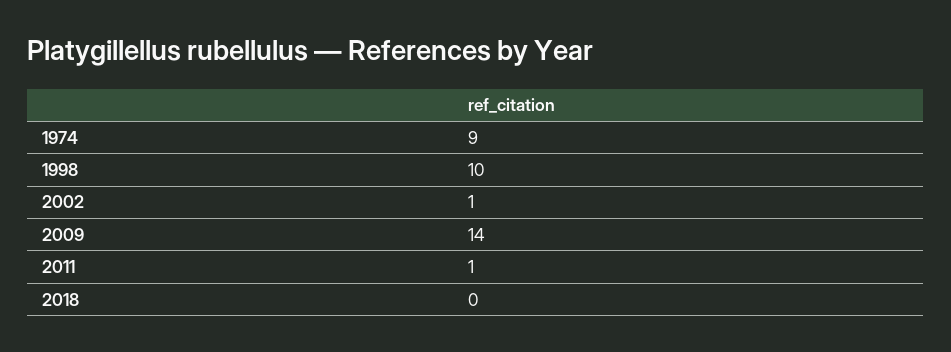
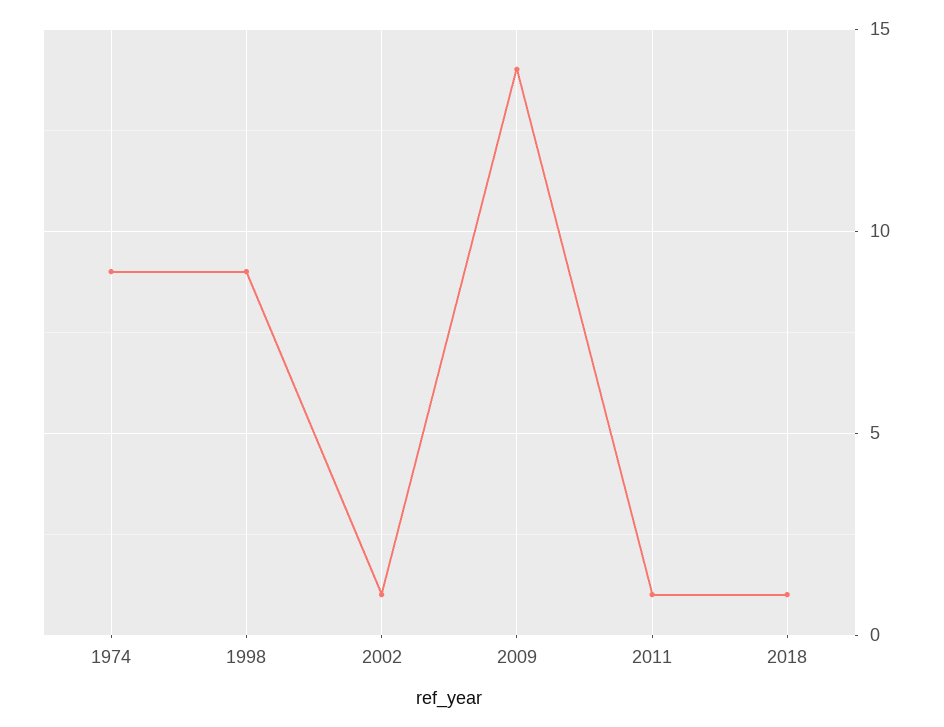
  {
    "1974": 9,
-   "1998": 10,
+   "1998": 9,
    "2002": 1,
    "2009": 14,
    "2011": 1,
-   "2018": 0
+   "2018": 1
  }

